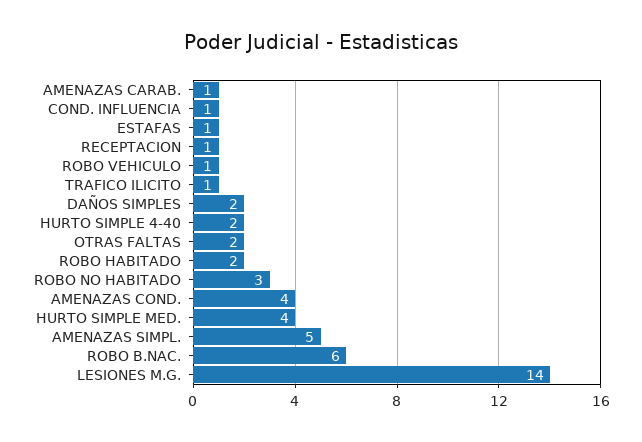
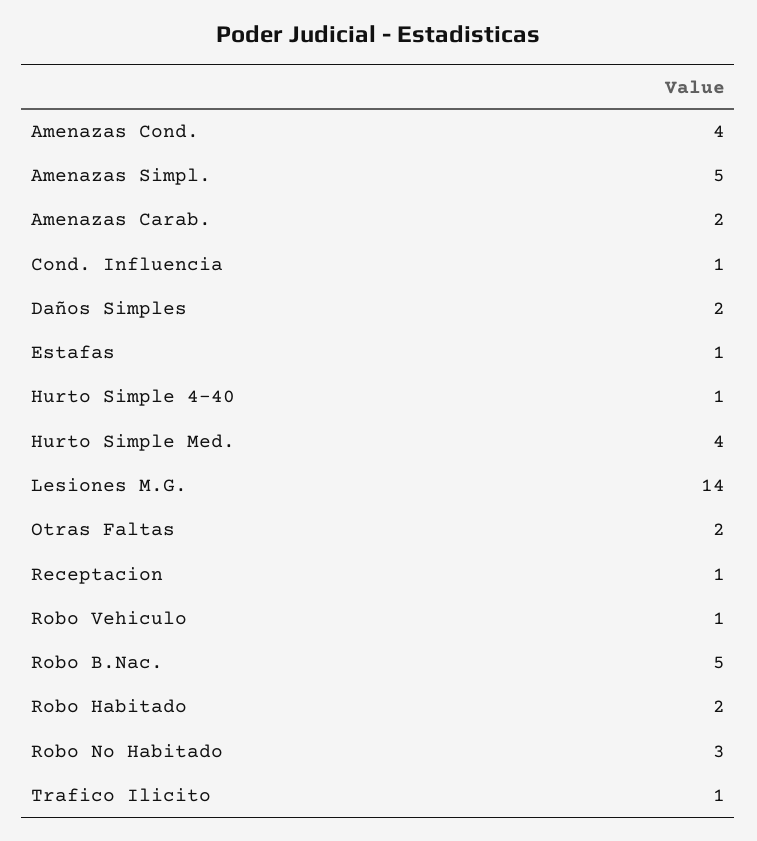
  {
-   "AMENAZAS CARAB.": 1,
+   "AMENAZAS CARAB.": 2,
    "COND. INFLUENCIA": 1,
    "ESTAFAS": 1,
    "RECEPTACION": 1,
    "ROBO VEHICULO": 1,
    "TRAFICO ILICITO": 1,
    "DAÑOS SIMPLES": 2,
-   "HURTO SIMPLE 4-40": 2,
+   "HURTO SIMPLE 4-40": 1,
    "OTRAS FALTAS": 2,
    "ROBO HABITADO": 2,
    "ROBO NO HABITADO": 3,
    "AMENAZAS COND.": 4,
    "HURTO SIMPLE MED.": 4,
    "AMENAZAS SIMPL.": 5,
-   "ROBO B.NAC.": 6,
+   "ROBO B.NAC.": 5,
    "LESIONES M.G.": 14
  }

